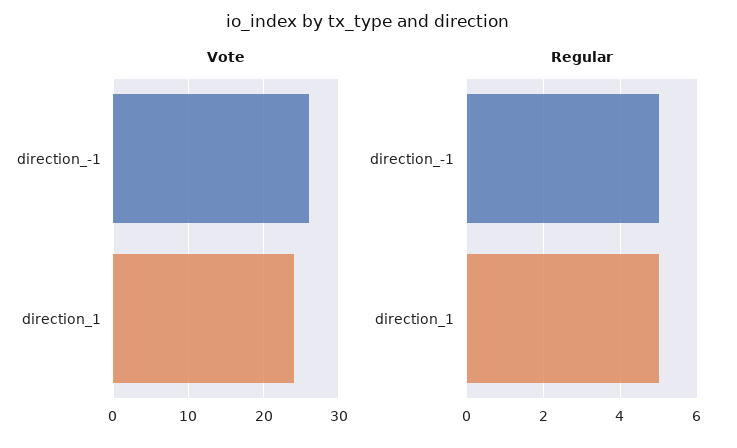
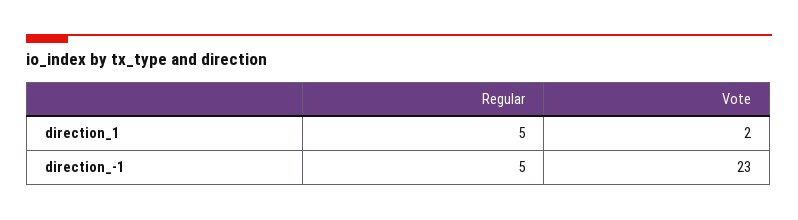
  {
    "Vote": {
-     "direction_-1": 26,
+     "direction_-1": 23,
-     "direction_1": 24
+     "direction_1": 2
    },
    "Regular": {
      "direction_-1": 5,
      "direction_1": 5
    }
  }

